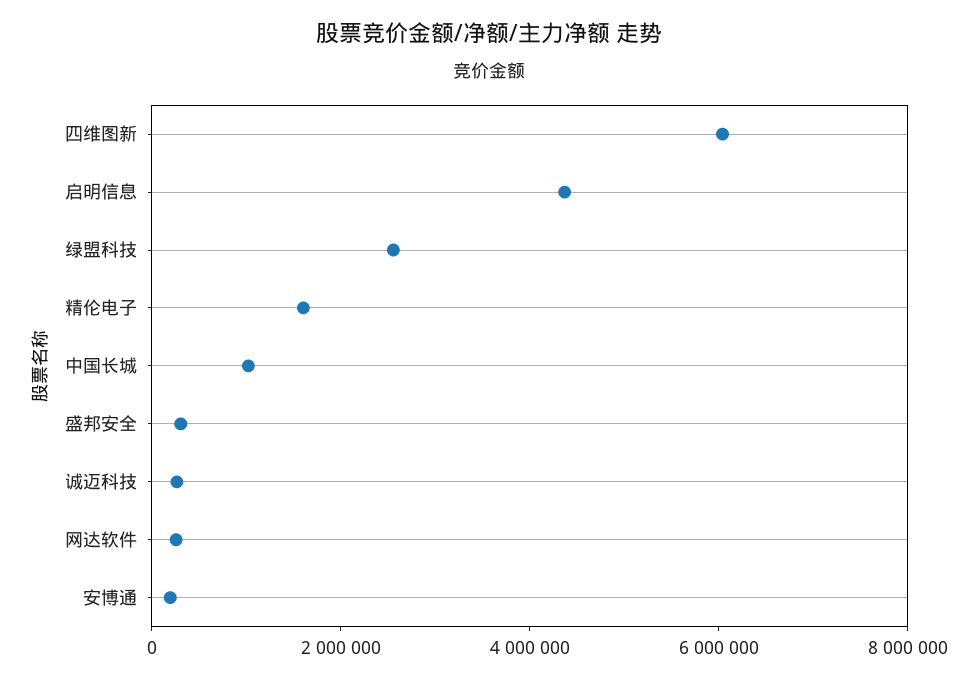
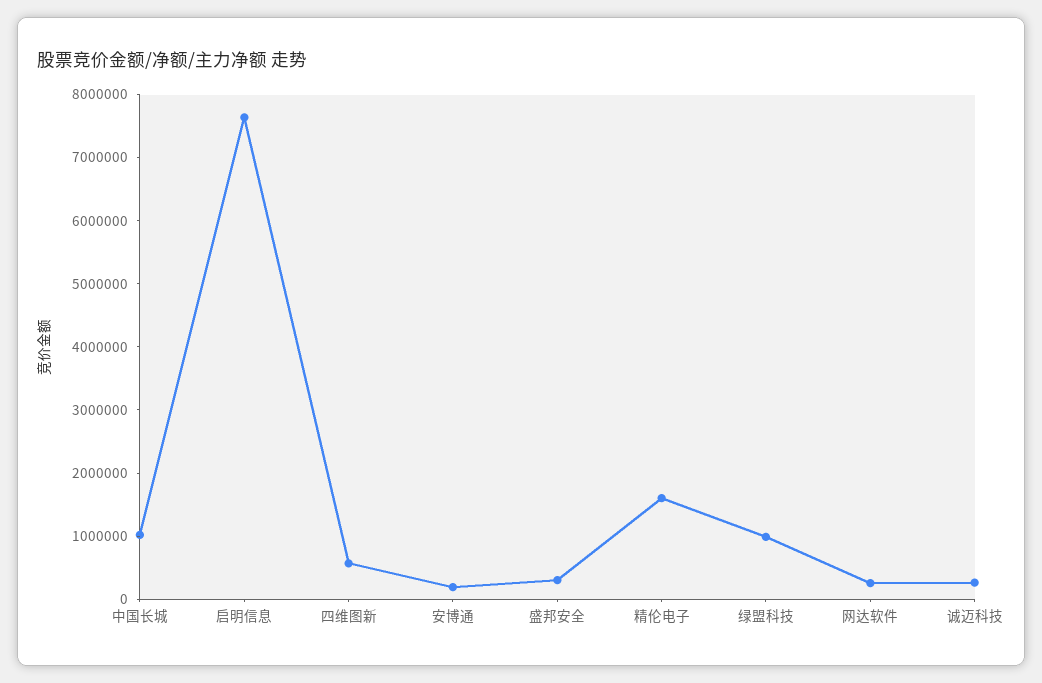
  {
-   "四维图新": 6000000,
+   "四维图新": 600000,
-   "启明信息": 4500000,
+   "启明信息": 7600000,
-   "绿盟科技": 2500000,
+   "绿盟科技": 1000000,
    "精伦电子": 1600000,
    "中国长城": 1000000,
    "盛邦安全": 400000,
    "诚迈科技": 200000,
    "网达软件": 200000,
    "安博通": 200000
  }

